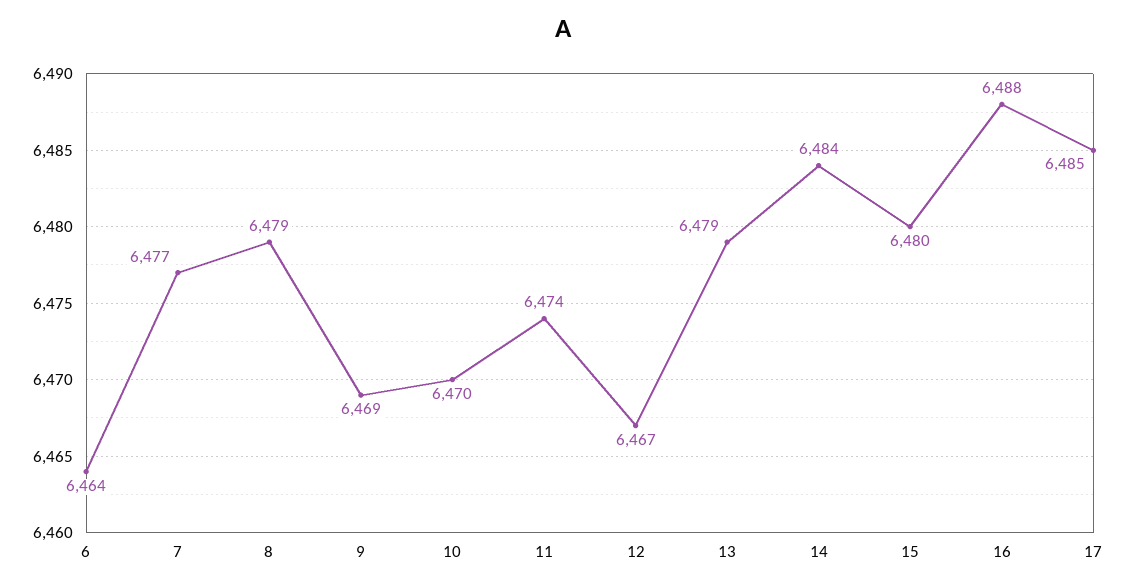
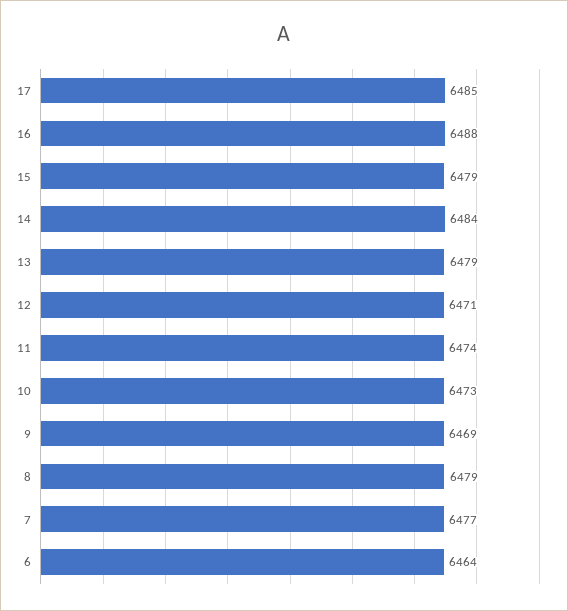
  {
    "6": 6464,
    "7": 6477,
    "8": 6479,
    "9": 6469,
-   "10": 6470,
+   "10": 6473,
    "11": 6474,
-   "12": 6467,
+   "12": 6471,
    "13": 6479,
    "14": 6484,
-   "15": 6480,
+   "15": 6479,
    "16": 6488,
    "17": 6485
  }

